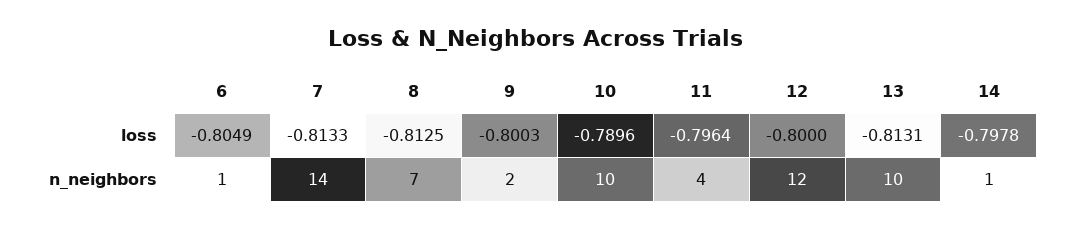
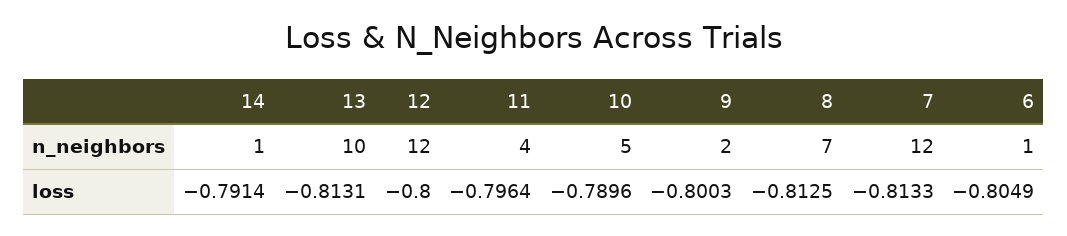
  {
    "6": {
      "loss": -0.8049,
      "n_neighbors": 1
    },
    "7": {
      "loss": -0.8133,
-     "n_neighbors": 14
+     "n_neighbors": 12
    },
    "8": {
      "loss": -0.8125,
      "n_neighbors": 7
    },
    "9": {
      "loss": -0.8003,
      "n_neighbors": 2
    },
    "10": {
      "loss": -0.7896,
-     "n_neighbors": 10
+     "n_neighbors": 5
    },
    "11": {
      "loss": -0.7964,
      "n_neighbors": 4
    },
    "12": {
      "loss": -0.8,
      "n_neighbors": 12
    },
    "13": {
      "loss": -0.8131,
      "n_neighbors": 10
    },
    "14": {
-     "loss": -0.7978,
+     "loss": -0.7914,
      "n_neighbors": 1
    }
  }

